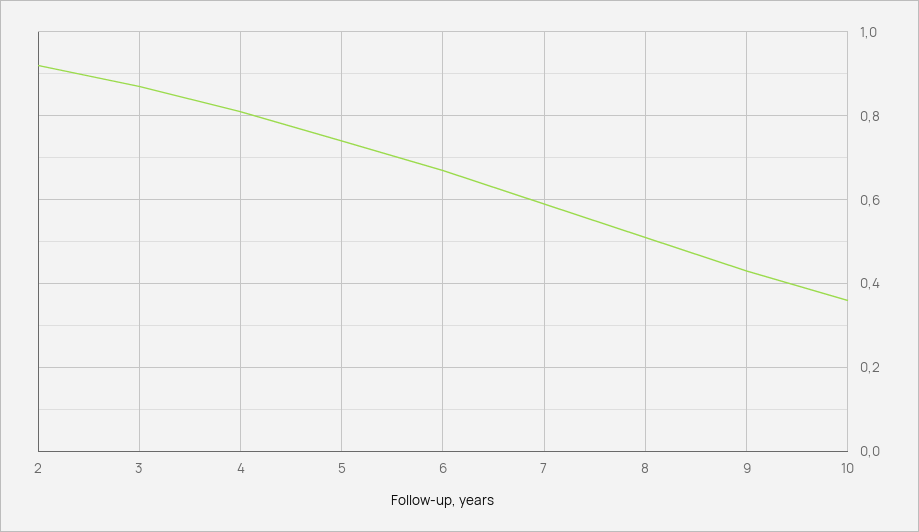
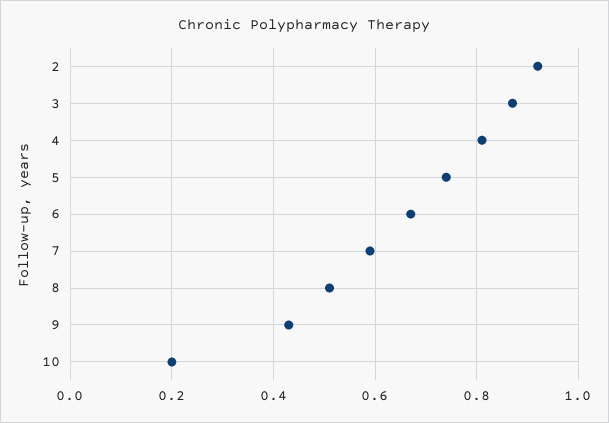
  {
    "2": 0.9,
    "3": 0.85,
    "4": 0.8,
    "5": 0.75,
    "6": 0.65,
    "7": 0.6,
    "8": 0.5,
    "9": 0.45,
-   "10": 0.35
+   "10": 0.2
  }

